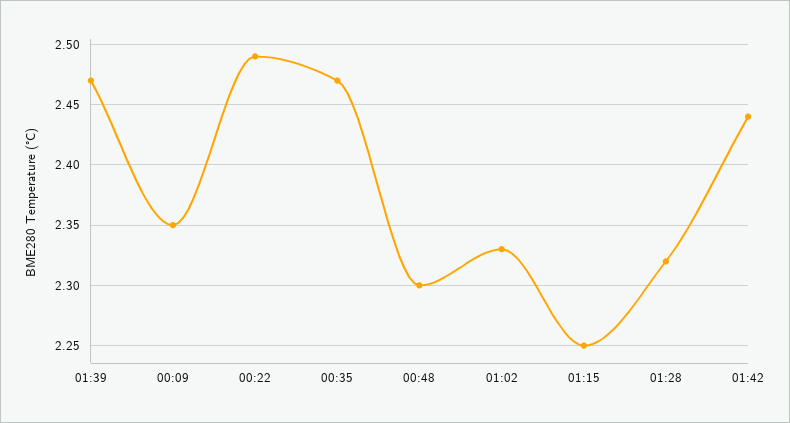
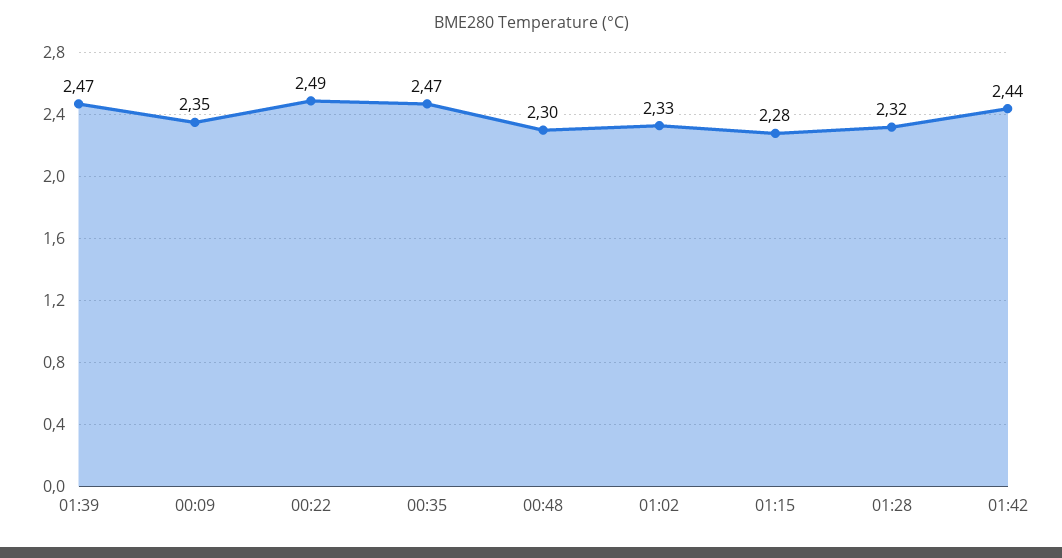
  {
    "01:39": 2.47,
    "00:09": 2.35,
    "00:22": 2.49,
    "00:35": 2.47,
    "00:48": 2.3,
    "01:02": 2.33,
-   "01:15": 2.25,
+   "01:15": 2.28,
    "01:28": 2.32,
    "01:42": 2.44
  }

